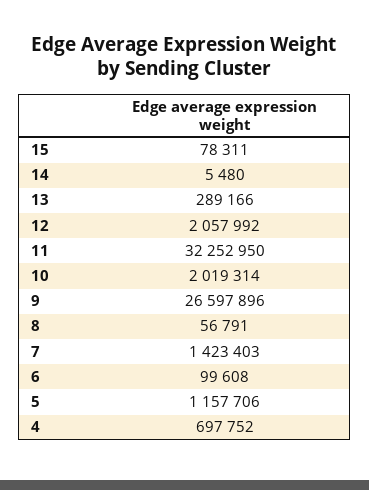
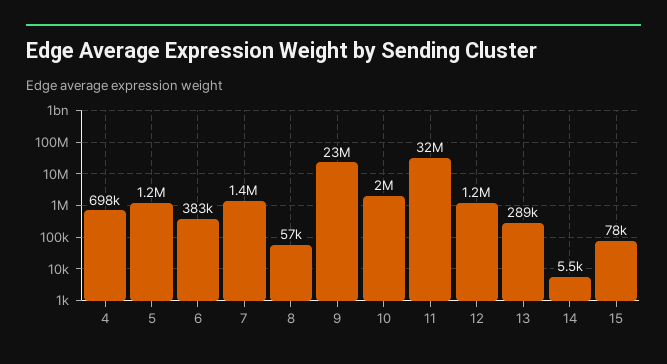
  {
    "15": 78311,
    "14": 5480,
    "13": 289166,
-   "12": 2057992,
+   "12": 1200000,
    "11": 32252950,
    "10": 2019314,
-   "9": 26597896,
+   "9": 23000000,
    "8": 56791,
    "7": 1423403,
-   "6": 99608,
+   "6": 383000,
    "5": 1157706,
    "4": 697752
  }

